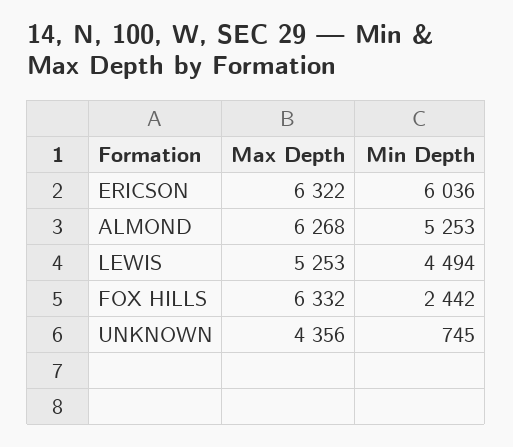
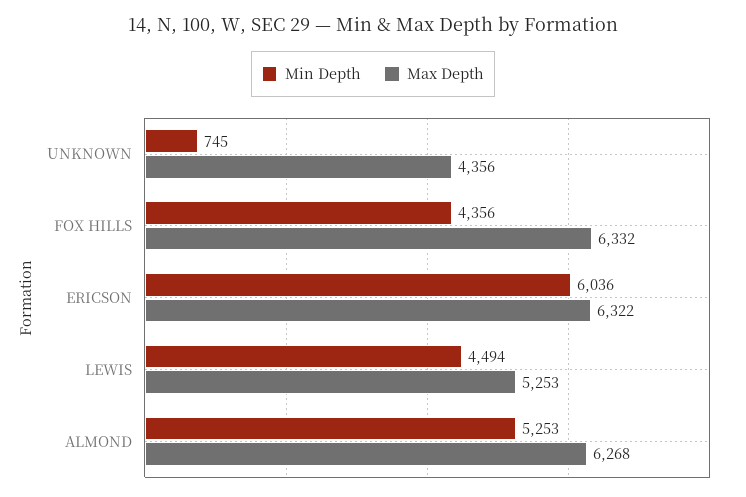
  {
    "Max Depth": {
      "ERICSON": 6322,
      "ALMOND": 6268,
      "LEWIS": 5253,
      "FOX HILLS": 6332,
      "UNKNOWN": 4356
    },
    "Min Depth": {
      "ERICSON": 6036,
      "ALMOND": 5253,
      "LEWIS": 4494,
-     "FOX HILLS": 2442,
+     "FOX HILLS": 4356,
      "UNKNOWN": 745
    }
  }

